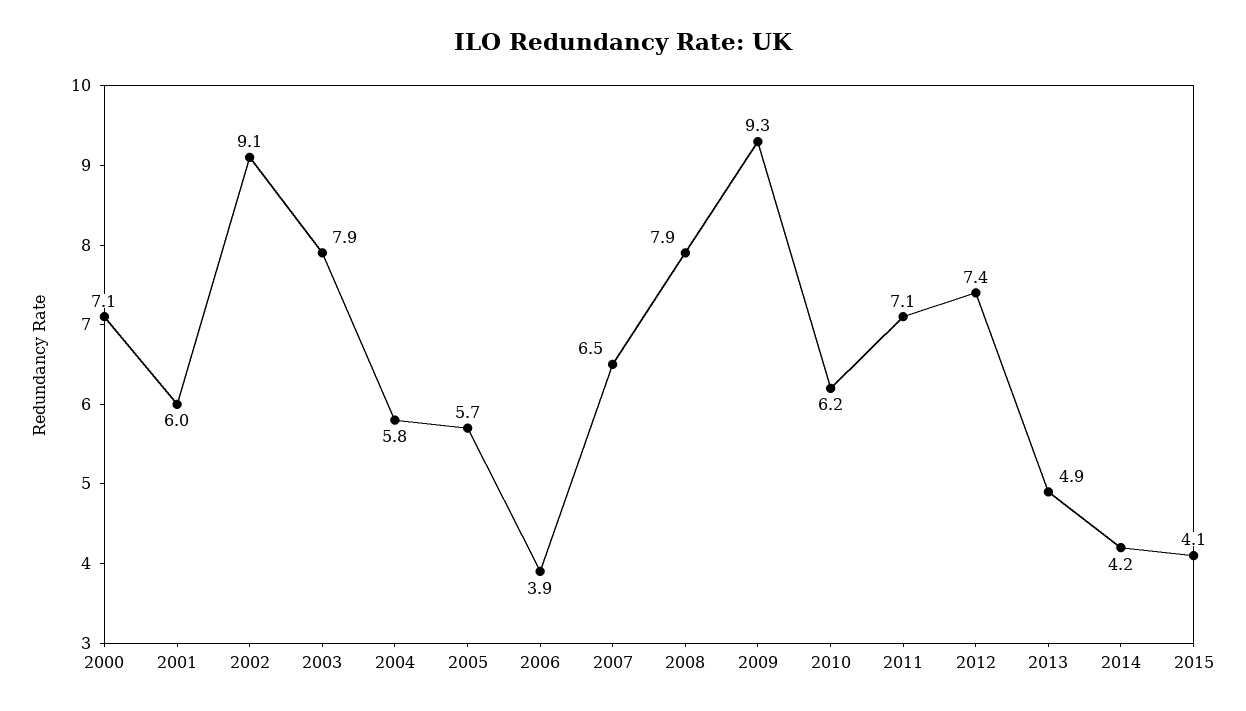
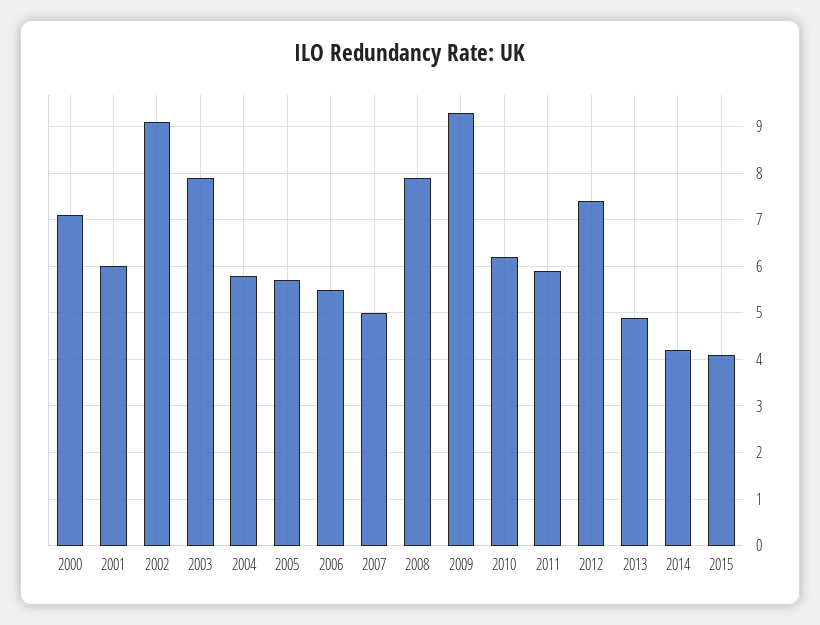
  {
    "2000": 7.1,
    "2001": 6,
    "2002": 9.1,
    "2003": 7.9,
    "2004": 5.8,
    "2005": 5.7,
-   "2006": 3.9,
+   "2006": 5.5,
-   "2007": 6.5,
+   "2007": 5,
    "2008": 7.9,
    "2009": 9.3,
    "2010": 6.2,
-   "2011": 7.1,
+   "2011": 6,
    "2012": 7.4,
    "2013": 4.9,
    "2014": 4.2,
    "2015": 4.1
  }

